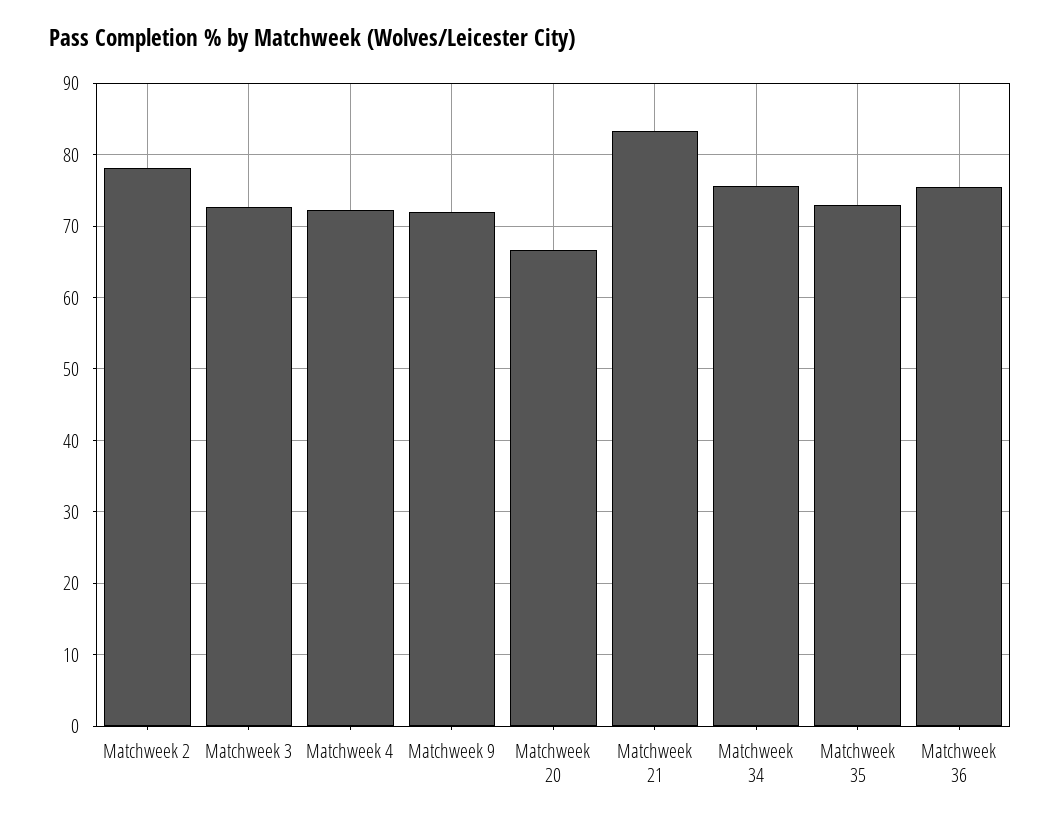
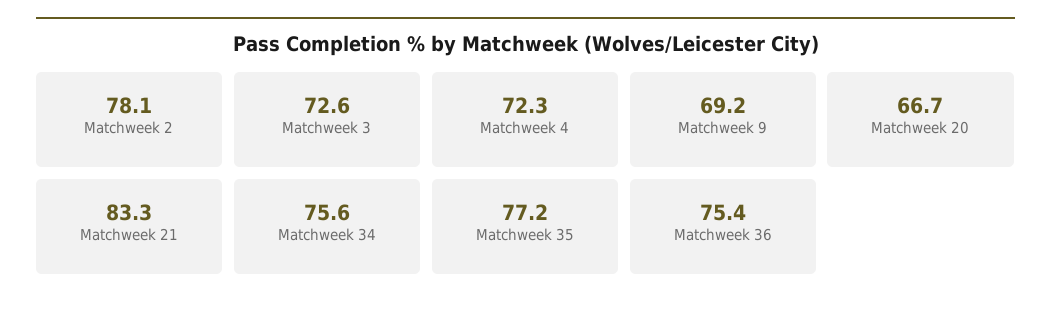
  {
    "Matchweek 2": 78.1,
    "Matchweek 3": 72.6,
    "Matchweek 4": 72.3,
-   "Matchweek 9": 72,
+   "Matchweek 9": 69.2,
    "Matchweek 20": 66.7,
    "Matchweek 21": 83.3,
    "Matchweek 34": 75.6,
-   "Matchweek 35": 73,
+   "Matchweek 35": 77.2,
    "Matchweek 36": 75.4
  }

